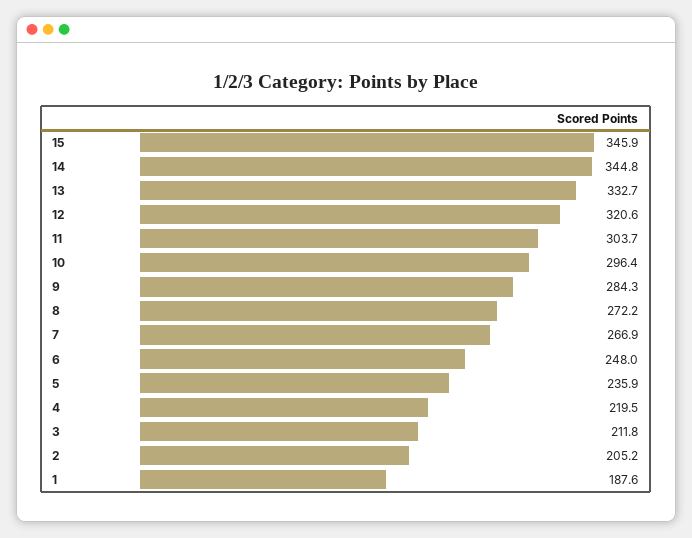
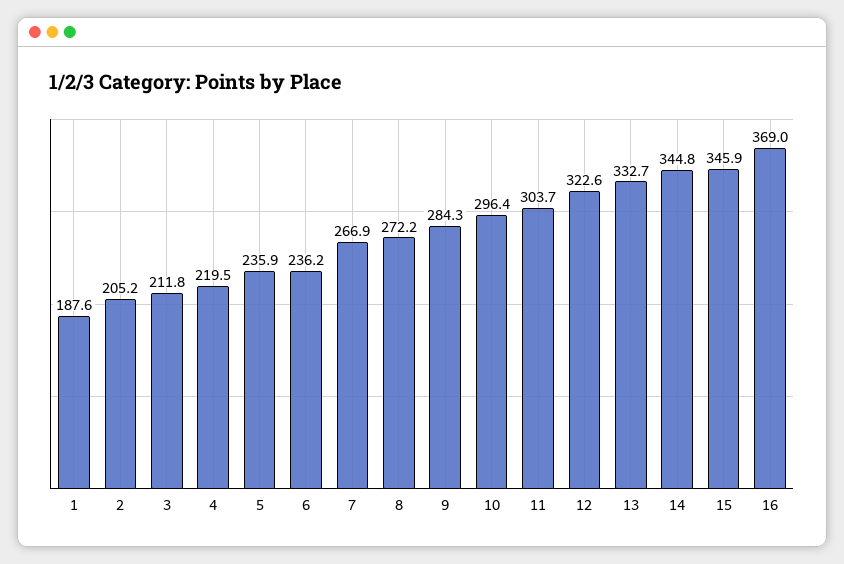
  {
    "15": 345.9,
    "14": 344.8,
    "13": 332.7,
-   "12": 320.6,
+   "12": 322.6,
    "11": 303.7,
    "10": 296.4,
    "9": 284.3,
    "8": 272.2,
    "7": 266.9,
-   "6": 248,
+   "6": 236.2,
    "5": 235.9,
    "4": 219.5,
    "3": 211.8,
    "2": 205.2,
-   "1": 187.6
+   "1": 187.6,
+   "16": 369
  }

